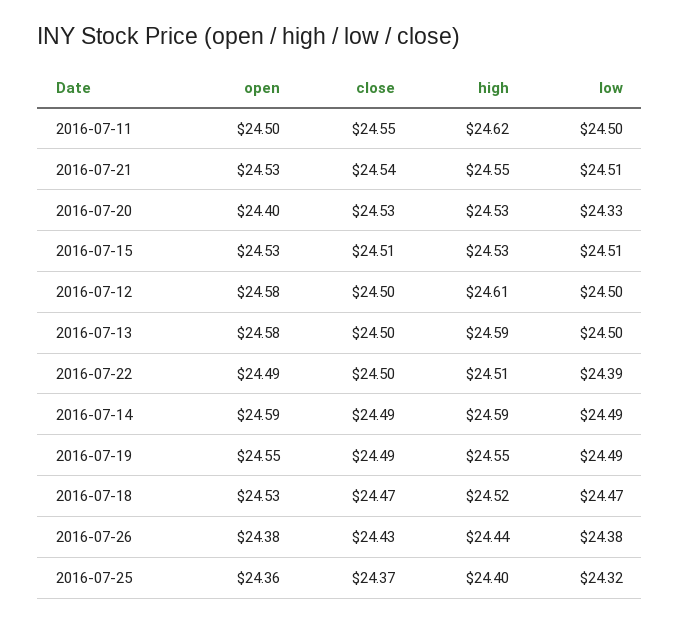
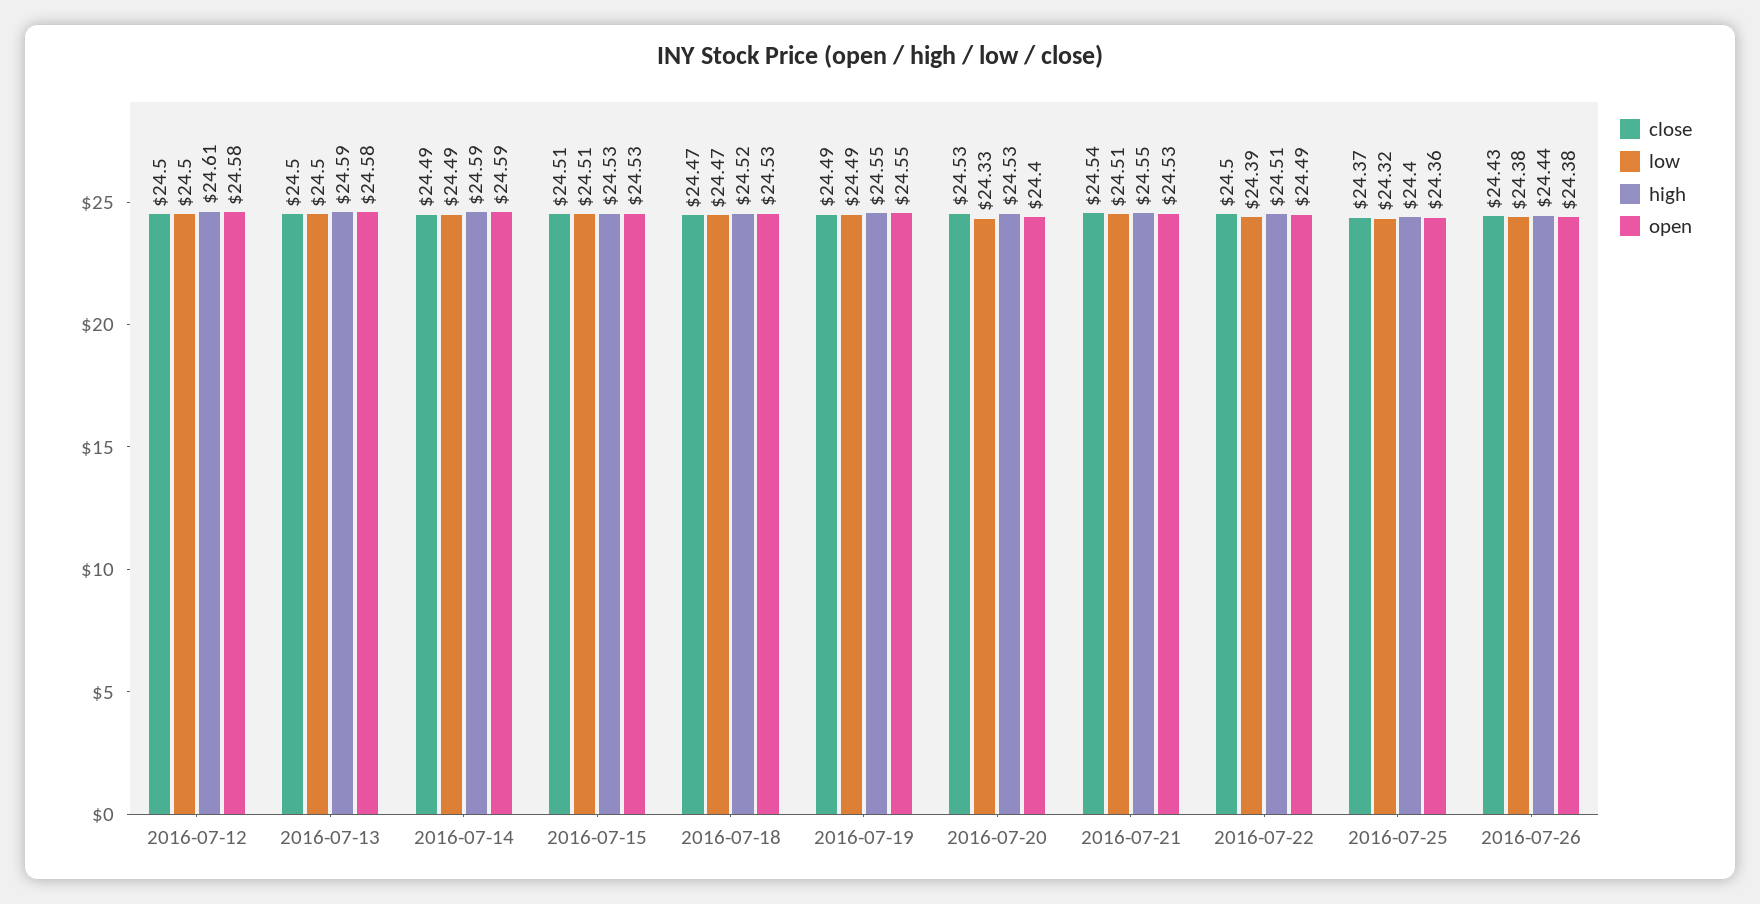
  {
    "open": {
-     "2016-07-11": 24.5,
      "2016-07-21": 24.53,
      "2016-07-20": 24.4,
      "2016-07-15": 24.53,
      "2016-07-12": 24.58,
      "2016-07-13": 24.58,
      "2016-07-22": 24.49,
      "2016-07-14": 24.59,
      "2016-07-19": 24.55,
      "2016-07-18": 24.53,
      "2016-07-26": 24.38,
      "2016-07-25": 24.36
    },
    "close": {
-     "2016-07-11": 24.55,
      "2016-07-21": 24.54,
      "2016-07-20": 24.53,
      "2016-07-15": 24.51,
      "2016-07-12": 24.5,
      "2016-07-13": 24.5,
      "2016-07-22": 24.5,
      "2016-07-14": 24.49,
      "2016-07-19": 24.49,
      "2016-07-18": 24.47,
      "2016-07-26": 24.43,
      "2016-07-25": 24.37
    },
    "high": {
-     "2016-07-11": 24.62,
      "2016-07-21": 24.55,
      "2016-07-20": 24.53,
      "2016-07-15": 24.53,
      "2016-07-12": 24.61,
      "2016-07-13": 24.59,
      "2016-07-22": 24.51,
      "2016-07-14": 24.59,
      "2016-07-19": 24.55,
      "2016-07-18": 24.52,
      "2016-07-26": 24.44,
      "2016-07-25": 24.4
    },
    "low": {
-     "2016-07-11": 24.5,
      "2016-07-21": 24.51,
      "2016-07-20": 24.33,
      "2016-07-15": 24.51,
      "2016-07-12": 24.5,
      "2016-07-13": 24.5,
      "2016-07-22": 24.39,
      "2016-07-14": 24.49,
      "2016-07-19": 24.49,
      "2016-07-18": 24.47,
      "2016-07-26": 24.38,
      "2016-07-25": 24.32
    }
  }

